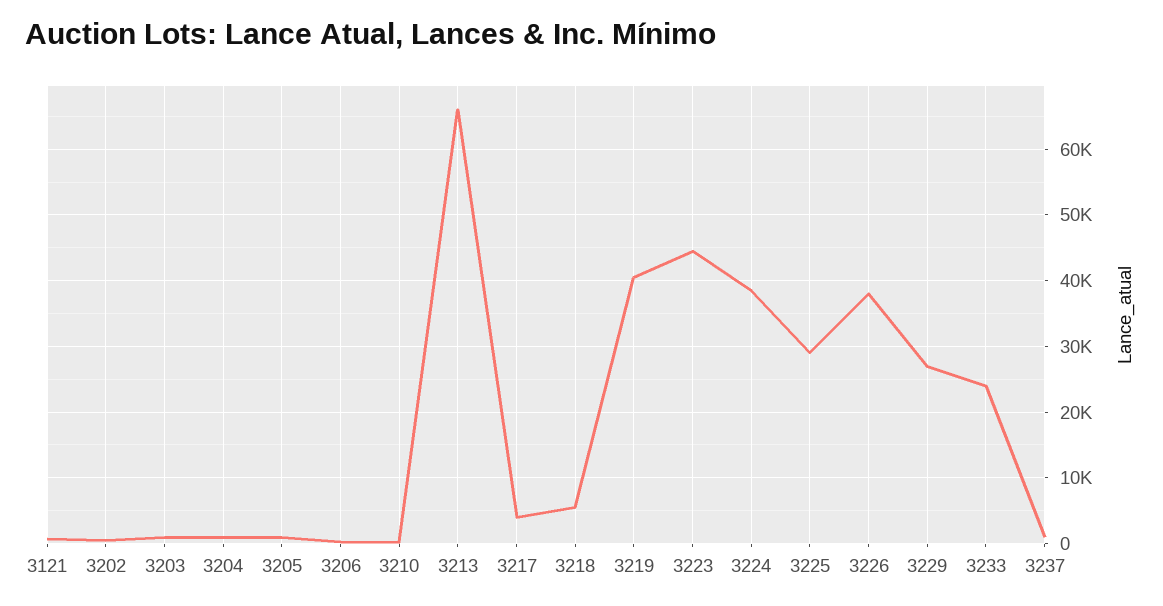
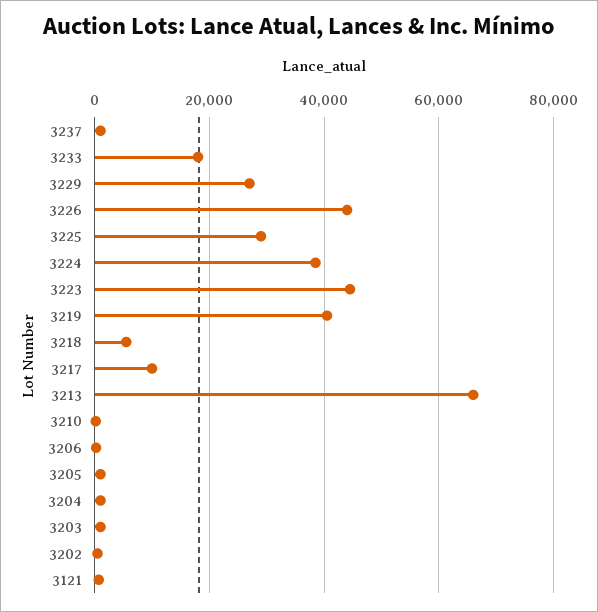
  {
    "3121": 1000,
    "3202": 1000,
    "3203": 1000,
    "3204": 1000,
    "3205": 1000,
    "3206": 0,
    "3210": 0,
    "3213": 66000,
-   "3217": 4000,
+   "3217": 10000,
    "3218": 6000,
    "3219": 41000,
    "3223": 45000,
    "3224": 39000,
    "3225": 29000,
-   "3226": 38000,
+   "3226": 44000,
    "3229": 27000,
-   "3233": 24000,
+   "3233": 18000,
    "3237": 1000
  }

